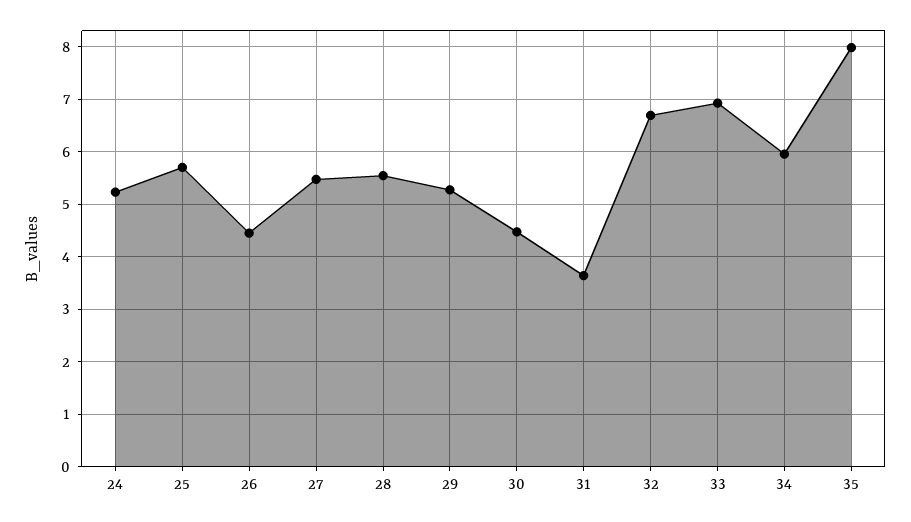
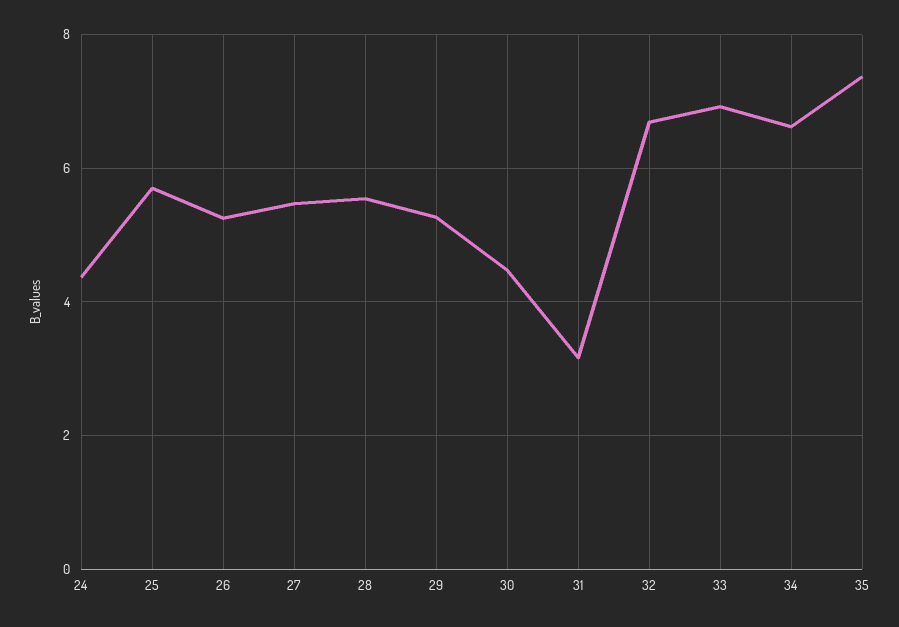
  {
-   "24": 5.2,
+   "24": 4.4,
    "25": 5.8,
-   "26": 4.4,
+   "26": 5.2,
    "27": 5.4,
    "28": 5.6,
    "29": 5.2,
    "30": 4.4,
-   "31": 3.6,
+   "31": 3.2,
    "32": 6.6,
    "33": 7,
-   "34": 6,
+   "34": 6.6,
-   "35": 8
+   "35": 7.4
  }

